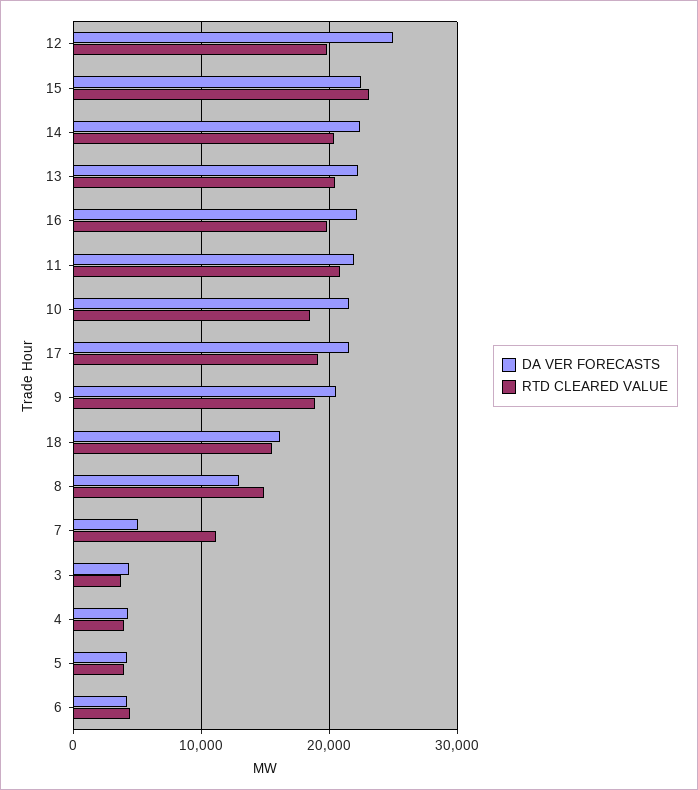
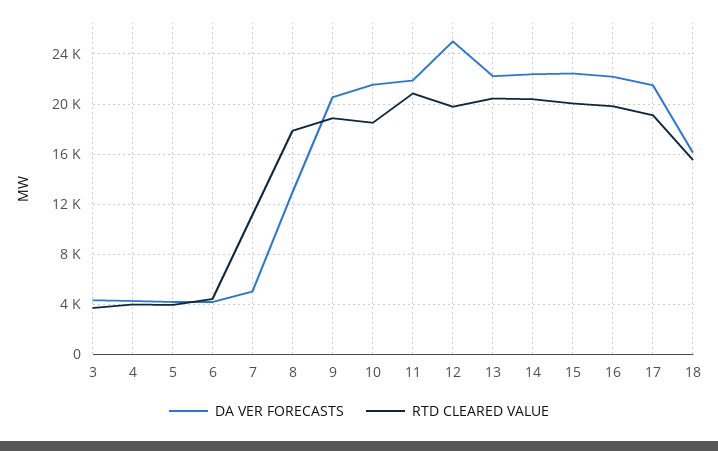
  {
    "DA VER FORECASTS": {
      "12": 25000,
      "15": 22500,
      "14": 22500,
      "13": 22000,
      "16": 22000,
      "11": 22000,
      "10": 21500,
      "17": 21500,
      "9": 20500,
      "18": 16000,
      "8": 13000,
      "7": 5000,
      "3": 4500,
      "4": 4500,
      "5": 4000,
      "6": 4000
    },
    "RTD CLEARED VALUE": {
      "12": 20000,
-     "15": 23000,
+     "15": 20000,
      "14": 20500,
      "13": 20500,
      "16": 20000,
      "11": 21000,
      "10": 18500,
      "17": 19000,
      "9": 19000,
      "18": 15500,
-     "8": 15000,
+     "8": 18000,
      "7": 11000,
      "3": 3500,
      "4": 4000,
      "5": 4000,
      "6": 4500
    }
  }

